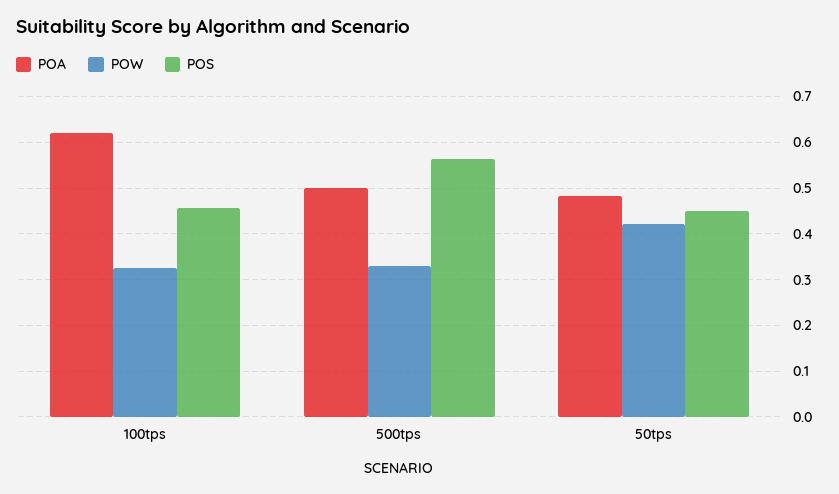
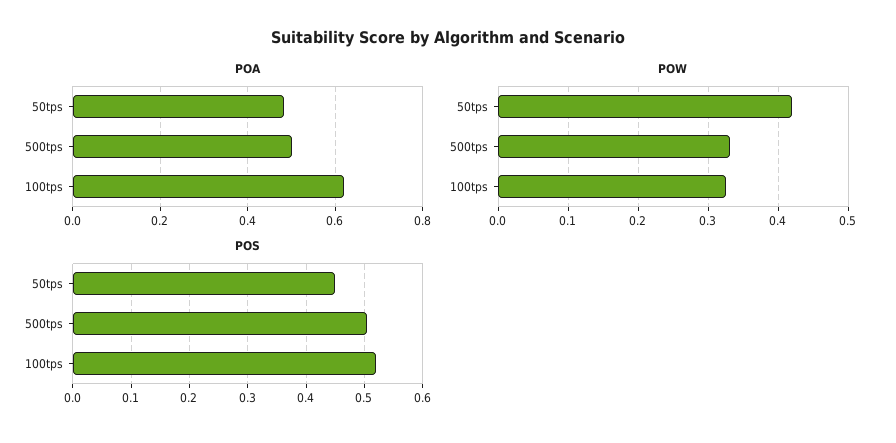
  {
    "POA": {
      "100tps": 0.62,
      "500tps": 0.5,
      "50tps": 0.48
    },
    "POW": {
      "100tps": 0.33,
      "500tps": 0.33,
      "50tps": 0.42
    },
    "POS": {
-     "100tps": 0.46,
+     "100tps": 0.52,
-     "500tps": 0.56,
+     "500tps": 0.5,
      "50tps": 0.44
    }
  }

